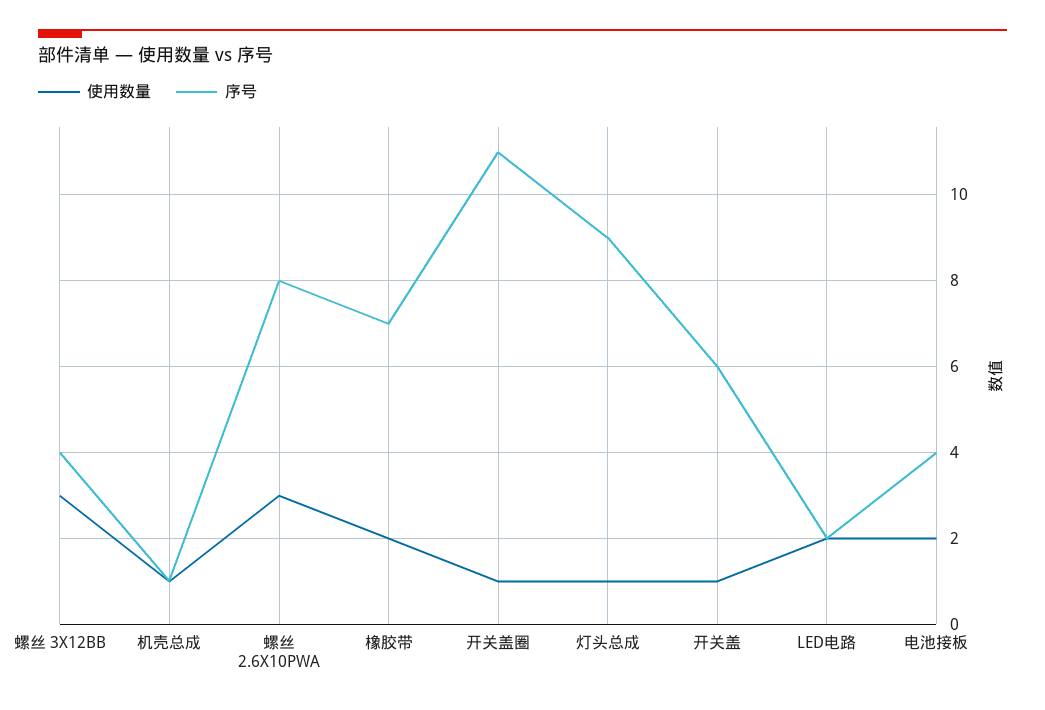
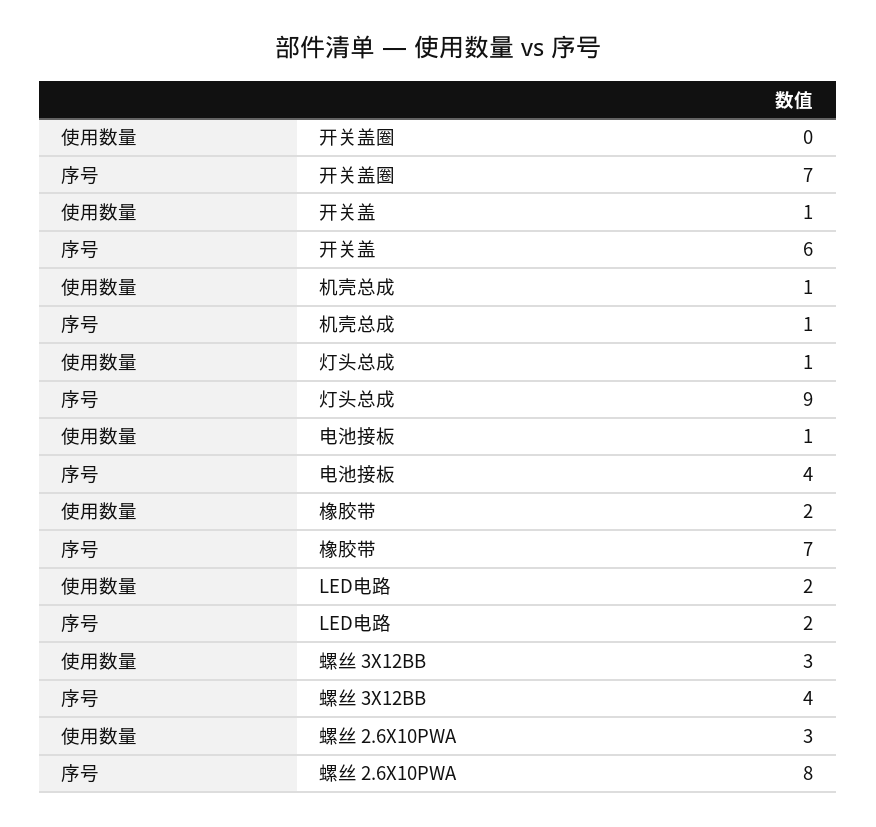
  {
    "使用数量": {
      "螺丝 3X12BB": 3,
      "机壳总成": 1,
      "螺丝 2.6X10PWA": 3,
      "橡胶带": 2,
-     "开关盖圈": 1,
+     "开关盖圈": 0,
      "灯头总成": 1,
      "开关盖": 1,
      "LED电路": 2,
-     "电池接板": 2
+     "电池接板": 1
    },
    "序号": {
      "螺丝 3X12BB": 4,
      "机壳总成": 1,
      "螺丝 2.6X10PWA": 8,
      "橡胶带": 7,
-     "开关盖圈": 11,
+     "开关盖圈": 7,
      "灯头总成": 9,
      "开关盖": 6,
      "LED电路": 2,
      "电池接板": 4
    }
  }

